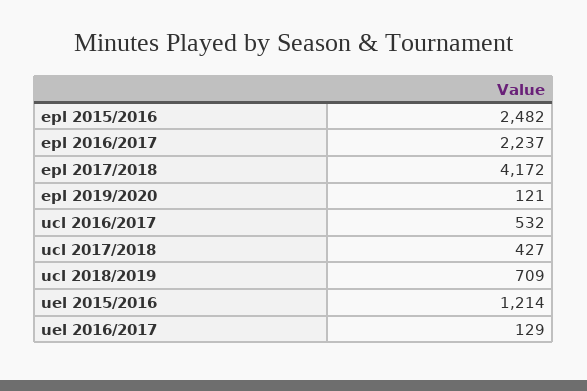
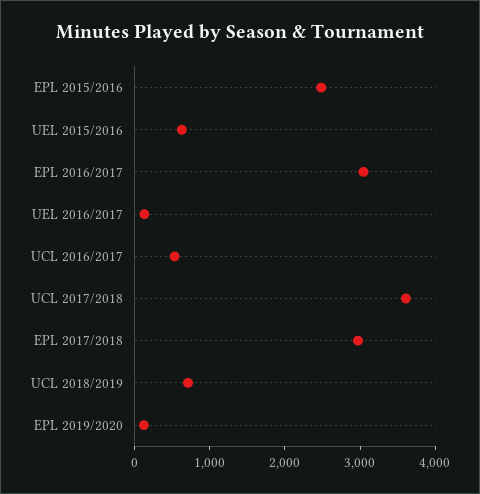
  {
    "epl 2015/2016": 2482,
-   "epl 2016/2017": 2237,
+   "epl 2016/2017": 3000,
-   "epl 2017/2018": 4172,
+   "epl 2017/2018": 3000,
    "epl 2019/2020": 121,
    "ucl 2016/2017": 532,
-   "ucl 2017/2018": 427,
+   "ucl 2017/2018": 3600,
    "ucl 2018/2019": 709,
-   "uel 2015/2016": 1214,
+   "uel 2015/2016": 600,
    "uel 2016/2017": 129
  }

